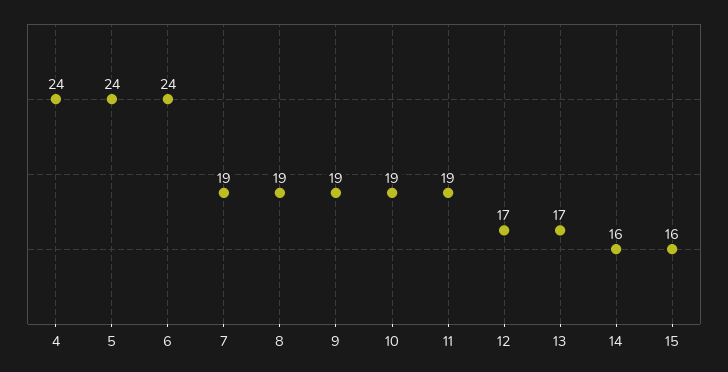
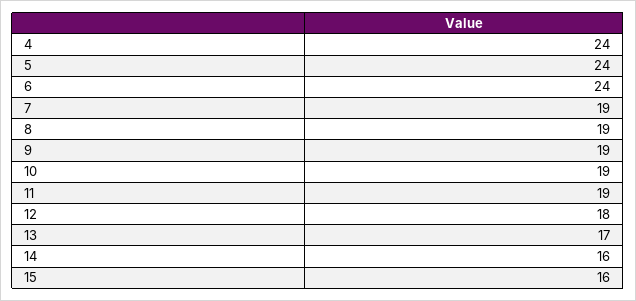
  {
    "4": 24,
    "5": 24,
    "6": 24,
    "7": 19,
    "8": 19,
    "9": 19,
    "10": 19,
    "11": 19,
-   "12": 17,
+   "12": 18,
    "13": 17,
    "14": 16,
    "15": 16
  }

